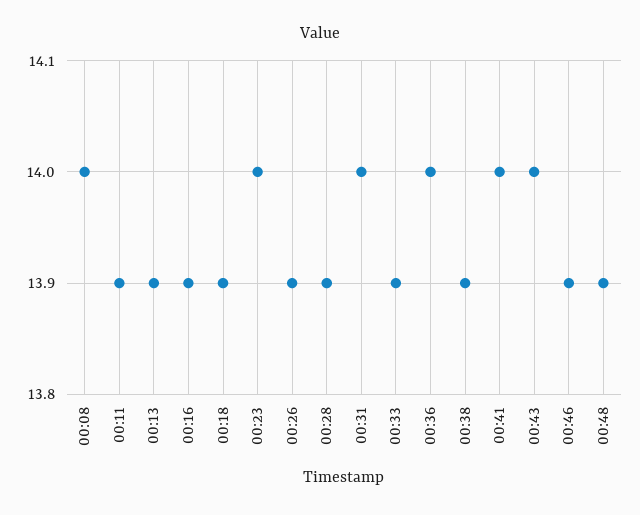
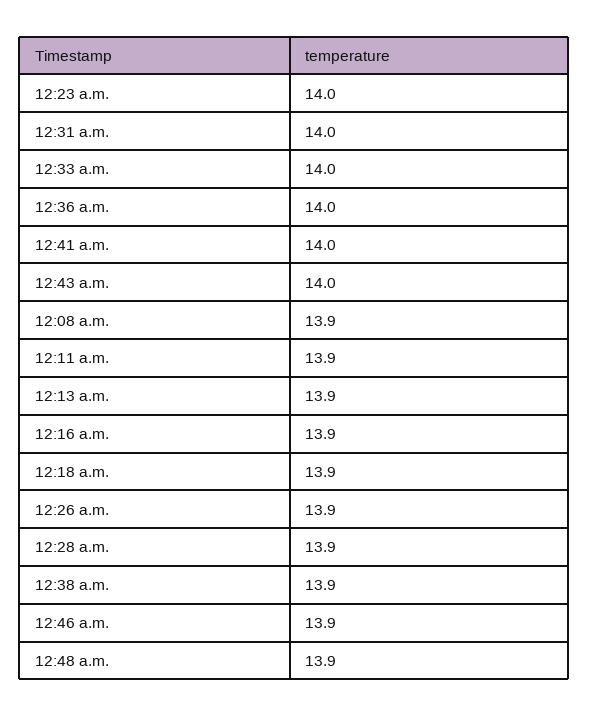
  {
-   "00:08": 14,
+   "00:08": 13.9,
    "00:11": 13.9,
    "00:13": 13.9,
    "00:16": 13.9,
    "00:18": 13.9,
    "00:23": 14,
    "00:26": 13.9,
    "00:28": 13.9,
    "00:31": 14,
-   "00:33": 13.9,
+   "00:33": 14,
    "00:36": 14,
    "00:38": 13.9,
    "00:41": 14,
    "00:43": 14,
    "00:46": 13.9,
    "00:48": 13.9
  }

